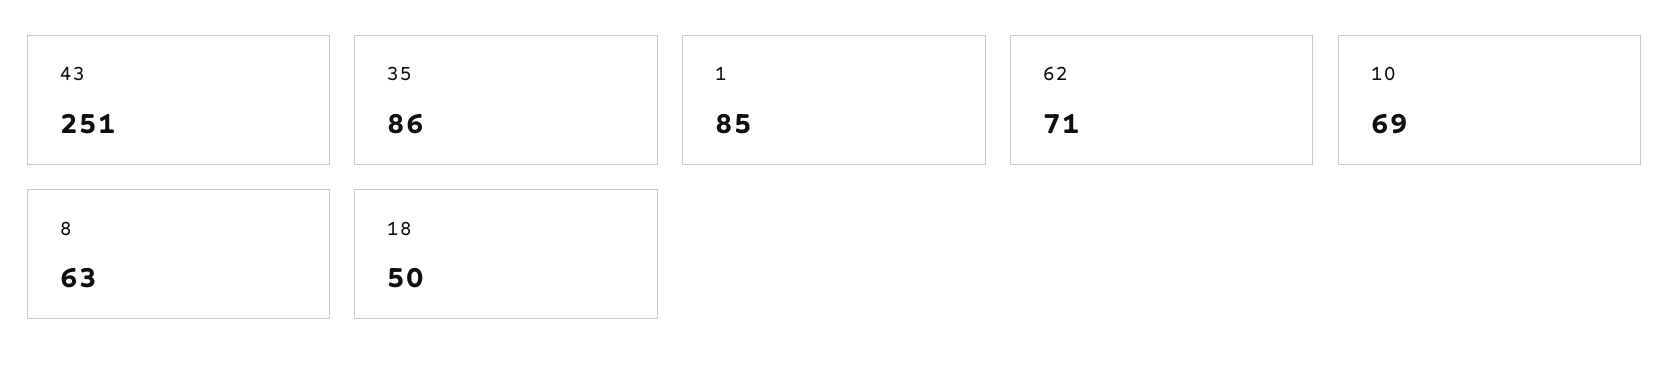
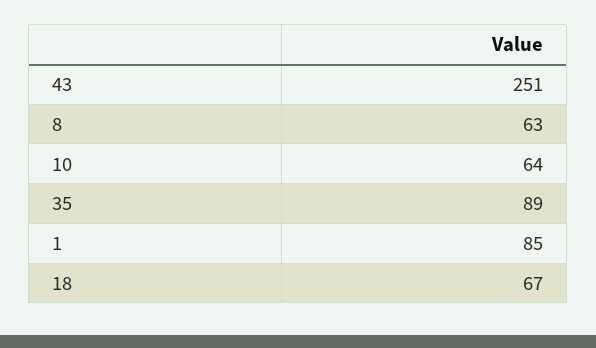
  {
    "43": 251,
-   "35": 86,
+   "35": 89,
    "1": 85,
-   "62": 71,
-   "10": 69,
+   "10": 64,
    "8": 63,
-   "18": 50
+   "18": 67
  }

